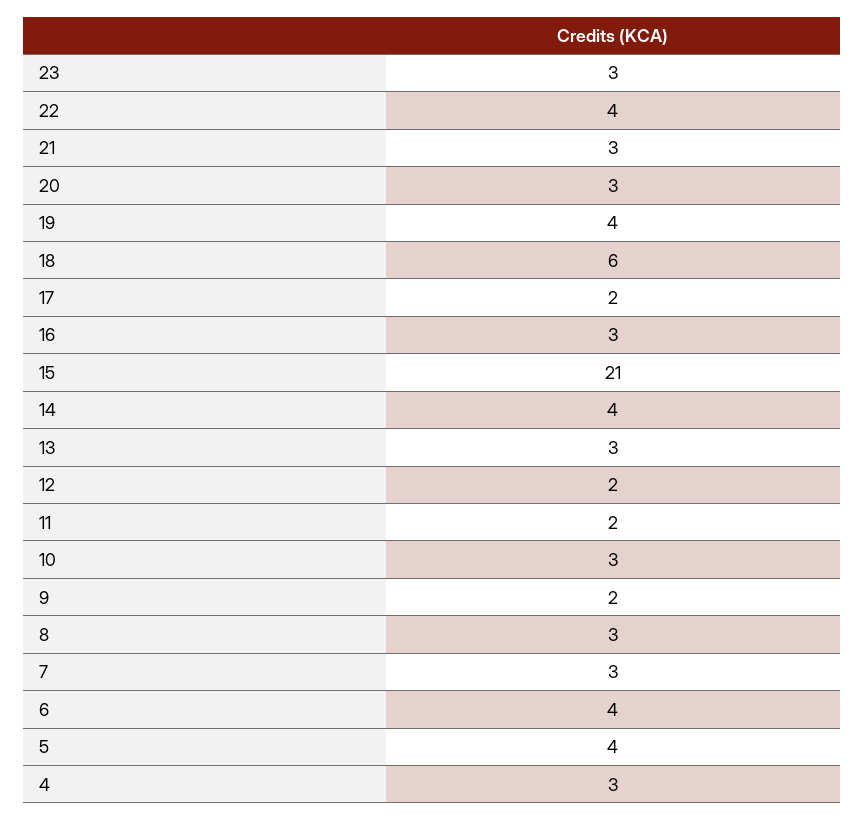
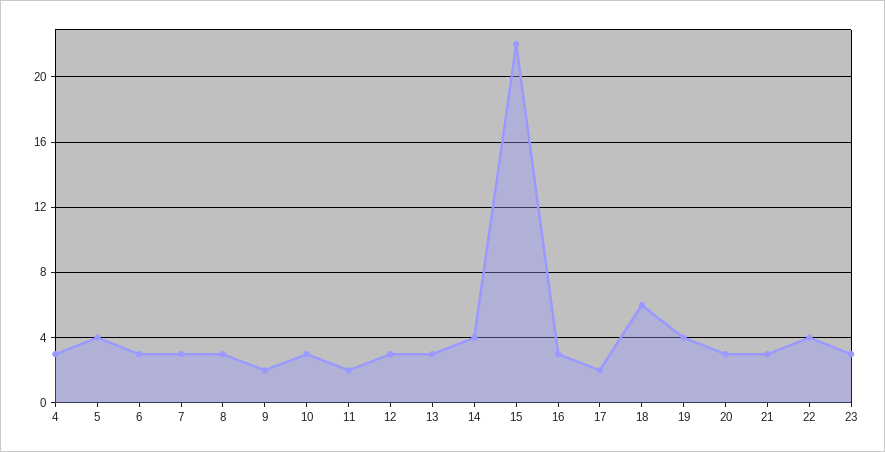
  {
    "23": 3,
    "22": 4,
    "21": 3,
    "20": 3,
    "19": 4,
    "18": 6,
    "17": 2,
    "16": 3,
-   "15": 21,
+   "15": 22,
    "14": 4,
    "13": 3,
-   "12": 2,
+   "12": 3,
    "11": 2,
    "10": 3,
    "9": 2,
    "8": 3,
    "7": 3,
-   "6": 4,
+   "6": 3,
    "5": 4,
    "4": 3
  }

